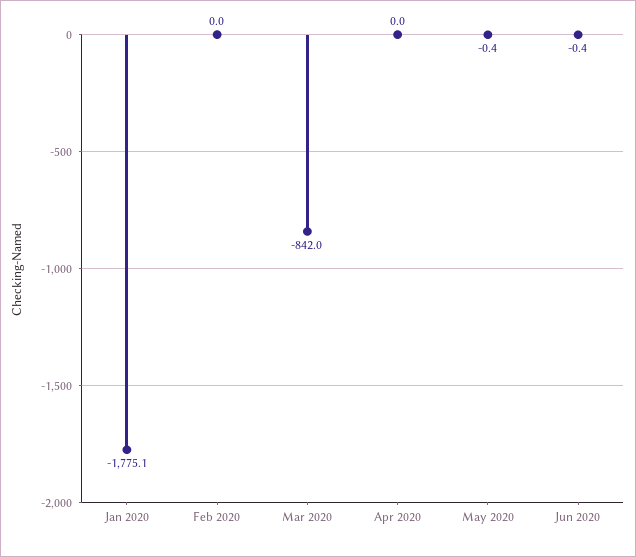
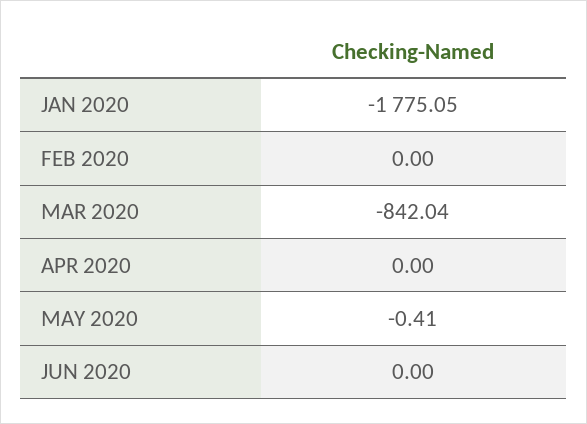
  {
    "Jan 2020": -1775.05,
    "Feb 2020": 0,
    "Mar 2020": -842.04,
    "Apr 2020": 0,
    "May 2020": -0.41,
-   "Jun 2020": -0.4
+   "Jun 2020": 0
  }

